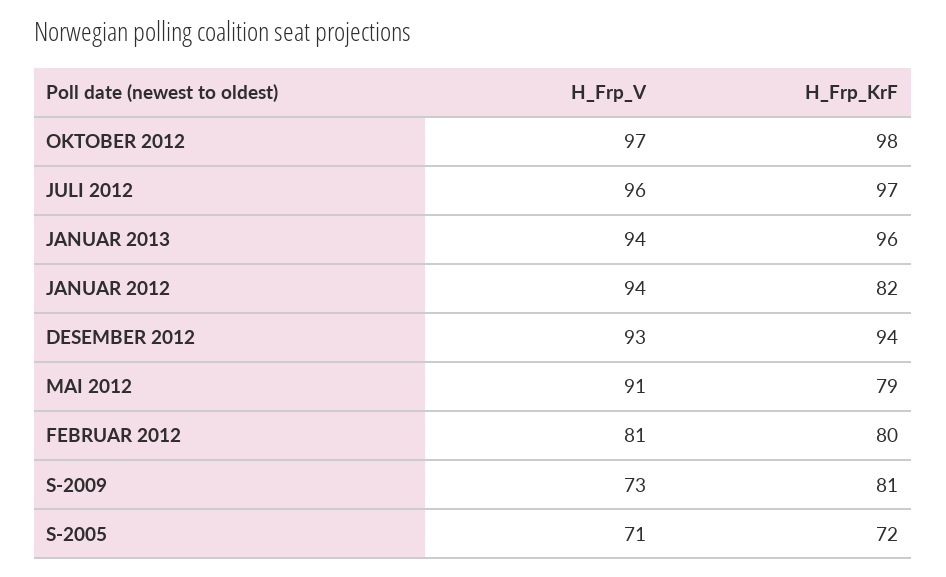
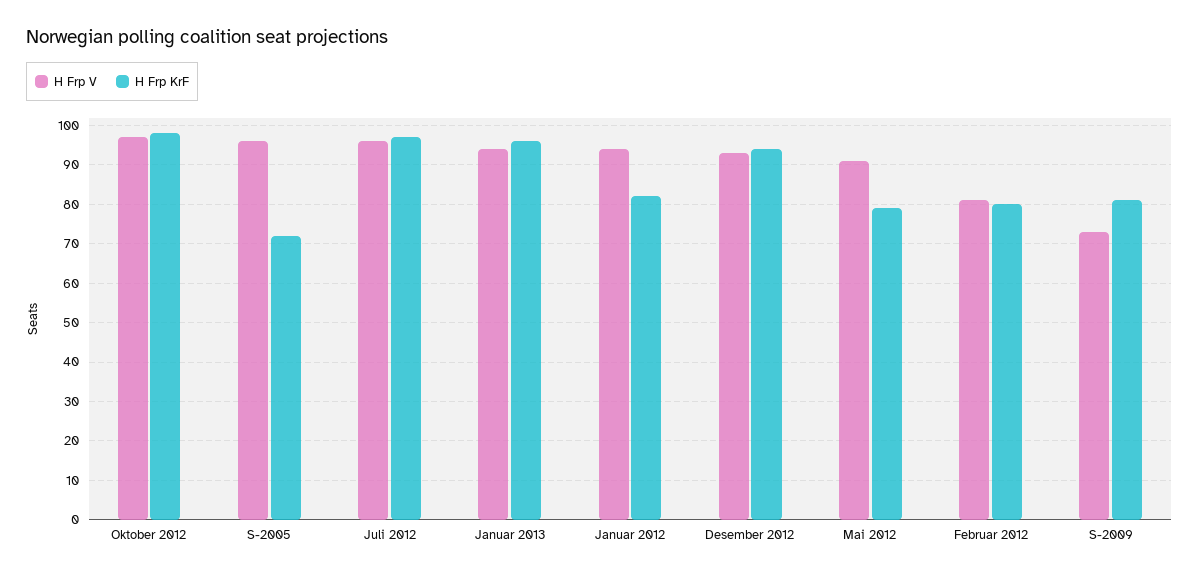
  {
    "H_Frp_V": {
      "OKTOBER 2012": 97,
      "JULI 2012": 96,
      "JANUAR 2013": 94,
      "JANUAR 2012": 94,
      "DESEMBER 2012": 93,
      "MAI 2012": 91,
      "FEBRUAR 2012": 81,
      "S-2009": 73,
-     "S-2005": 71
+     "S-2005": 95
    },
    "H_Frp_KrF": {
      "OKTOBER 2012": 98,
      "JULI 2012": 97,
      "JANUAR 2013": 96,
      "JANUAR 2012": 82,
      "DESEMBER 2012": 94,
      "MAI 2012": 79,
      "FEBRUAR 2012": 80,
      "S-2009": 81,
      "S-2005": 72
    }
  }

